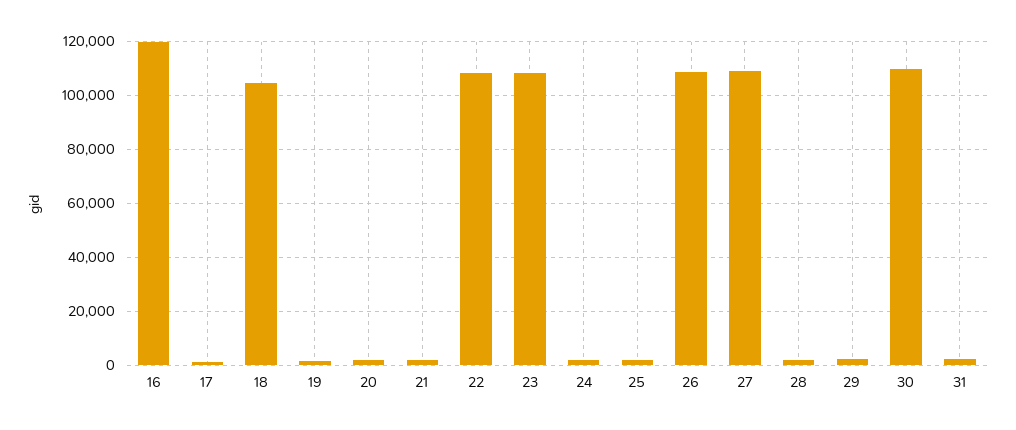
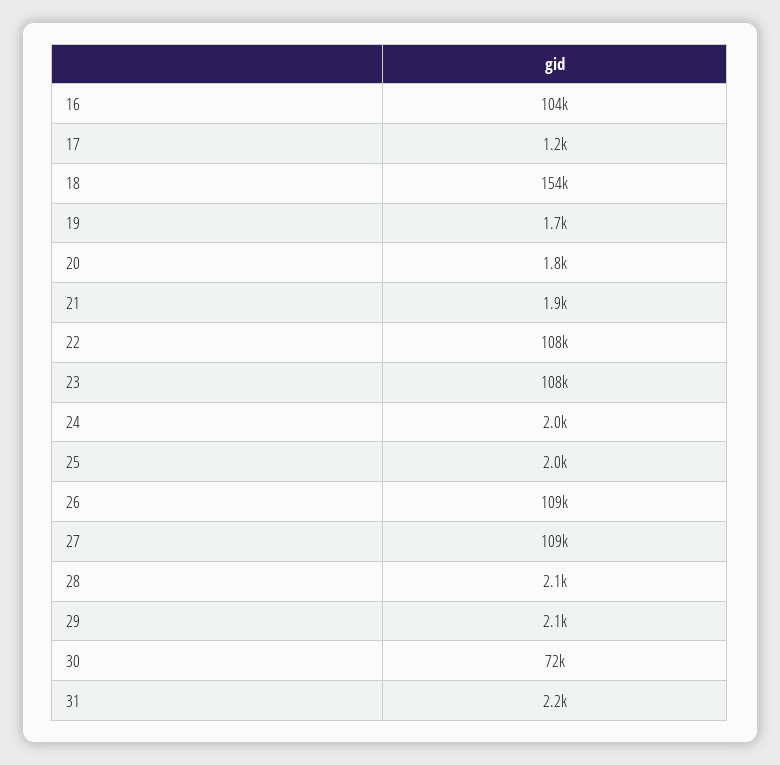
  {
-   "16": 120000,
+   "16": 104000,
    "17": 1200,
-   "18": 105000,
+   "18": 154000,
    "19": 1700,
    "20": 1800,
    "21": 1900,
    "22": 108000,
    "23": 108000,
    "24": 2000,
    "25": 2000,
    "26": 109000,
    "27": 109000,
    "28": 2100,
    "29": 2100,
-   "30": 110000,
+   "30": 72000,
    "31": 2200
  }

